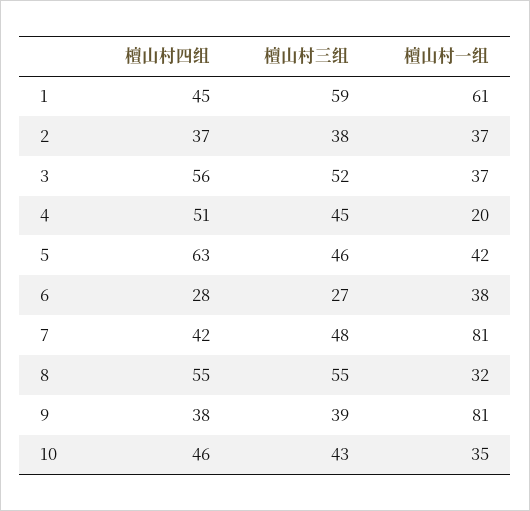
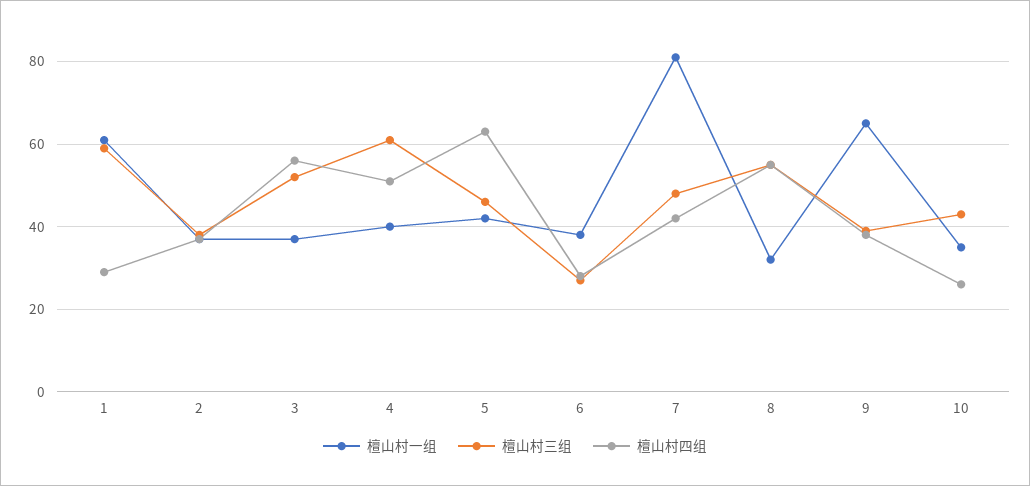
  {
    "檀山村四组": {
-     "1": 45,
+     "1": 30,
      "2": 37,
      "3": 56,
      "4": 51,
      "5": 63,
      "6": 28,
      "7": 42,
      "8": 55,
      "9": 38,
-     "10": 46
+     "10": 25
    },
    "檀山村三组": {
      "1": 59,
      "2": 38,
      "3": 52,
-     "4": 45,
+     "4": 60,
      "5": 46,
      "6": 27,
      "7": 48,
      "8": 55,
      "9": 39,
      "10": 43
    },
    "檀山村一组": {
      "1": 61,
      "2": 37,
      "3": 37,
-     "4": 20,
+     "4": 40,
      "5": 42,
      "6": 38,
      "7": 81,
      "8": 32,
-     "9": 81,
+     "9": 65,
      "10": 35
    }
  }

